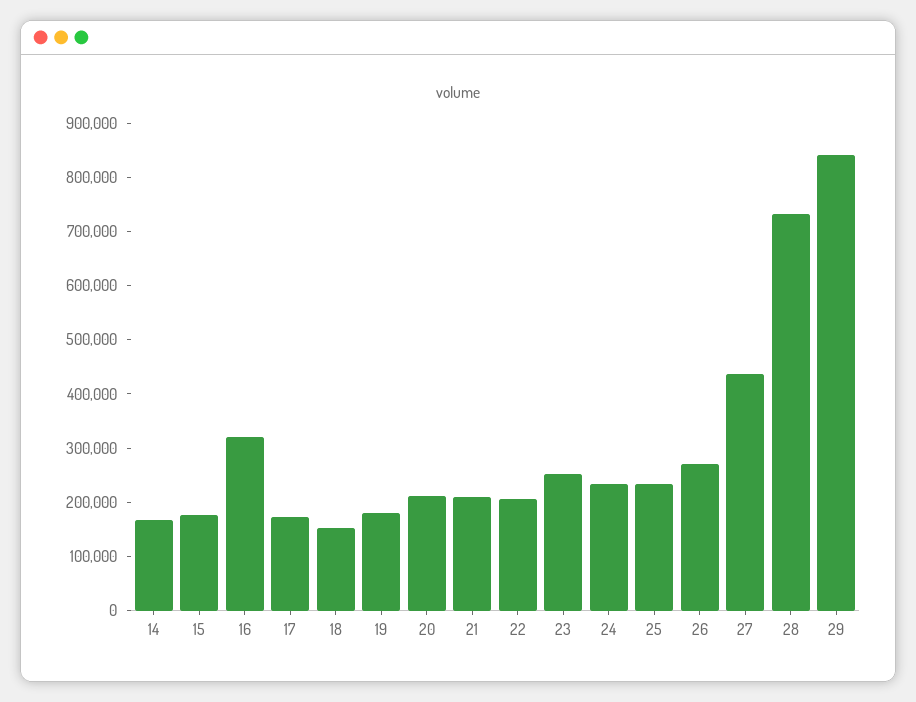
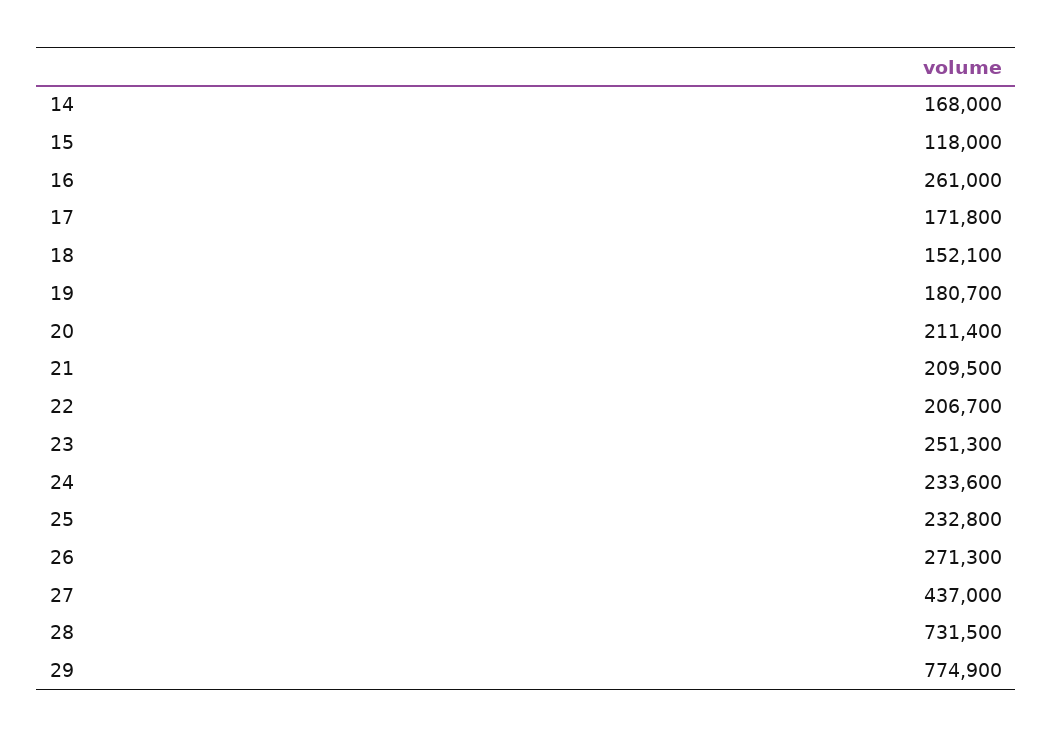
  {
    "14": 168000,
-   "15": 180000,
+   "15": 118000,
-   "16": 320000,
+   "16": 261000,
    "17": 171800,
    "18": 152100,
    "19": 180700,
    "20": 211400,
    "21": 209500,
    "22": 206700,
    "23": 251300,
    "24": 233600,
    "25": 232800,
    "26": 271300,
    "27": 437000,
    "28": 731500,
-   "29": 840000
+   "29": 774900
  }

